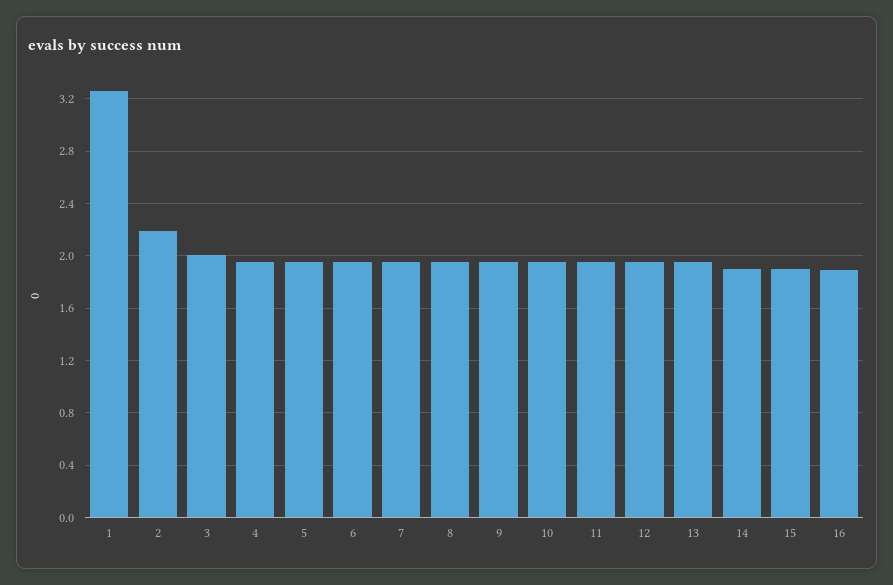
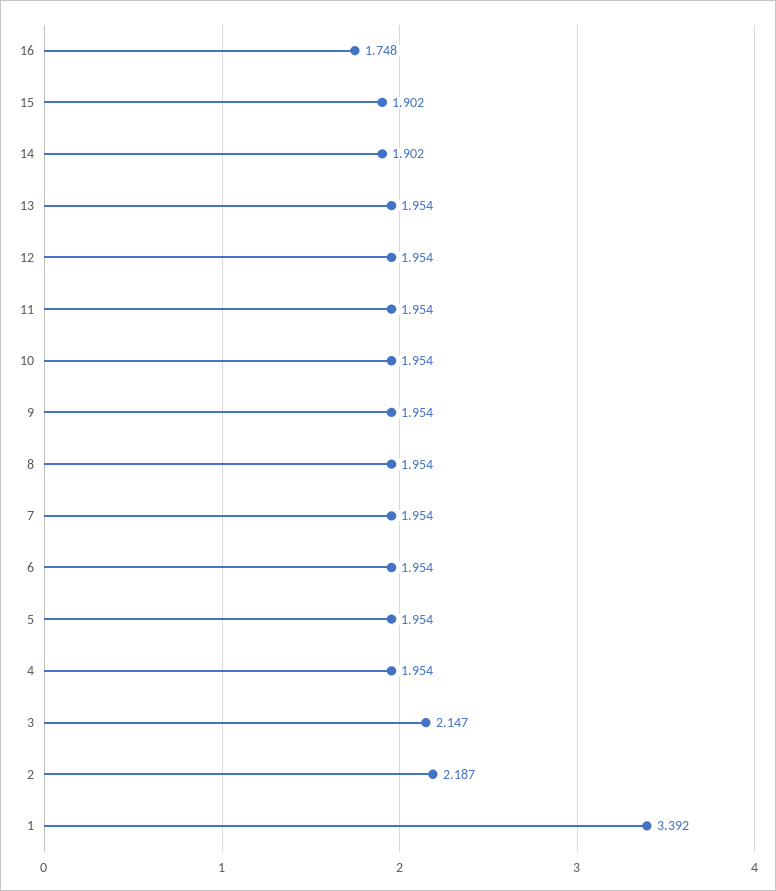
  {
-   "1": 3.25,
+   "1": 3.392,
    "2": 2.187,
-   "3": 2,
+   "3": 2.147,
    "4": 1.954,
    "5": 1.954,
    "6": 1.954,
    "7": 1.954,
    "8": 1.954,
    "9": 1.954,
    "10": 1.954,
    "11": 1.954,
    "12": 1.954,
    "13": 1.954,
    "14": 1.902,
    "15": 1.902,
-   "16": 1.9
+   "16": 1.748
  }

